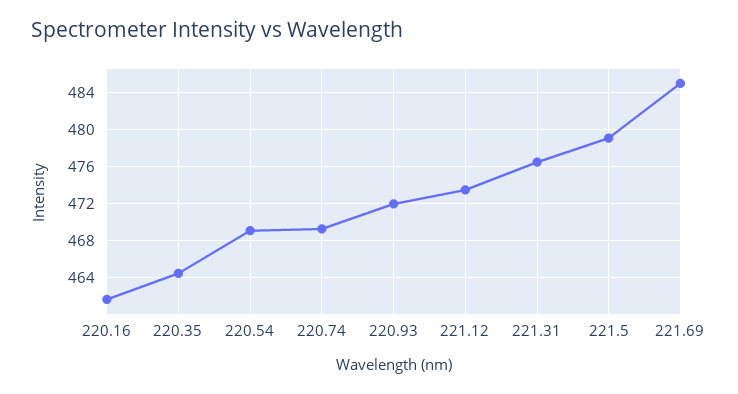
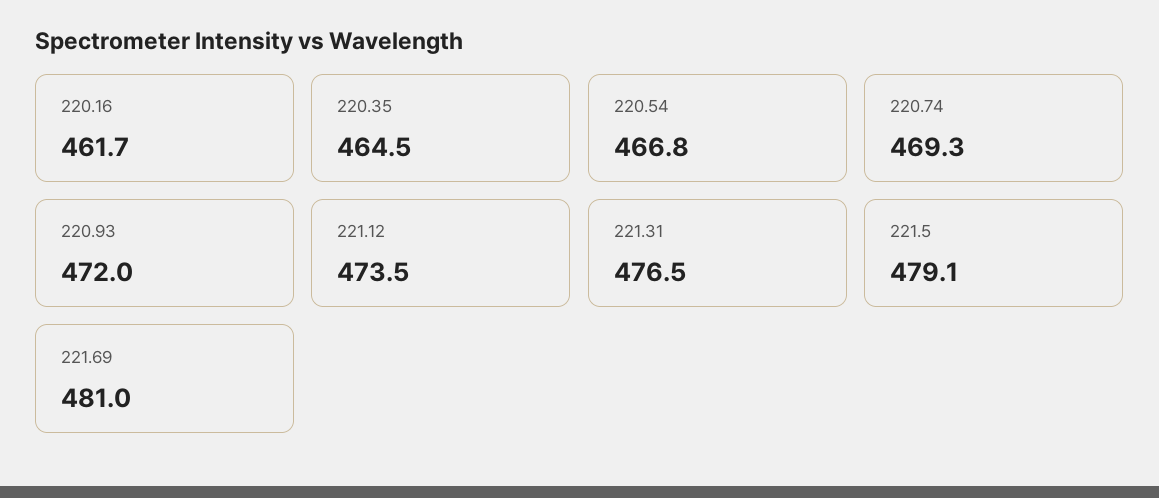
  {
    "220.16": 461.7,
    "220.35": 464.5,
-   "220.54": 469,
+   "220.54": 466.8,
    "220.74": 469.3,
    "220.93": 472,
    "221.12": 473.5,
    "221.31": 476.5,
    "221.5": 479.1,
-   "221.69": 485
+   "221.69": 481
  }

